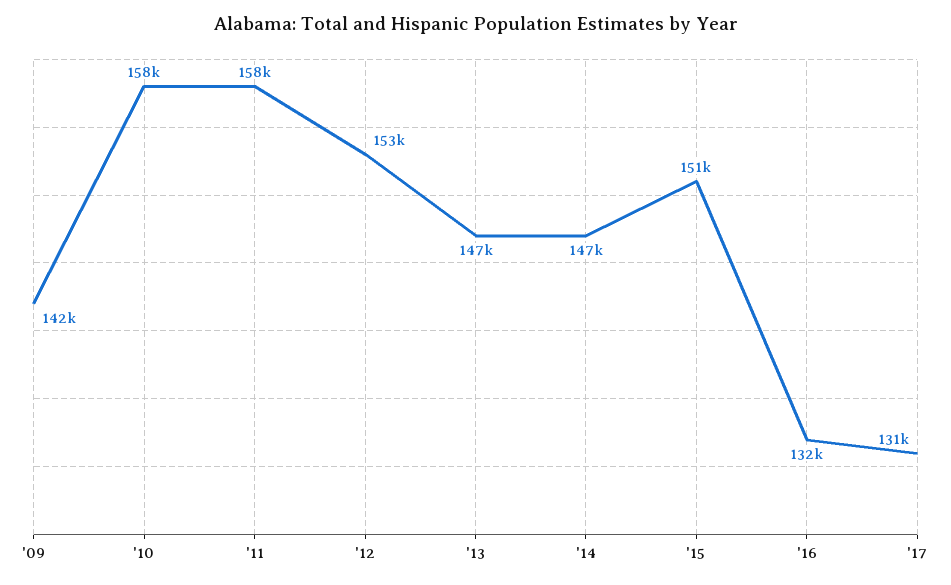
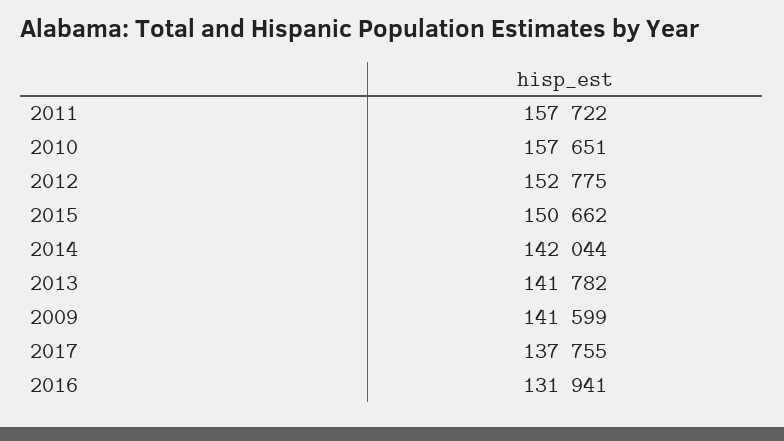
  {
    "'09": 141599,
    "'10": 157651,
    "'11": 157722,
    "'12": 152775,
-   "'13": 147000,
+   "'13": 141782,
-   "'14": 147000,
+   "'14": 142044,
    "'15": 150662,
    "'16": 131941,
-   "'17": 131000
+   "'17": 137755
  }

